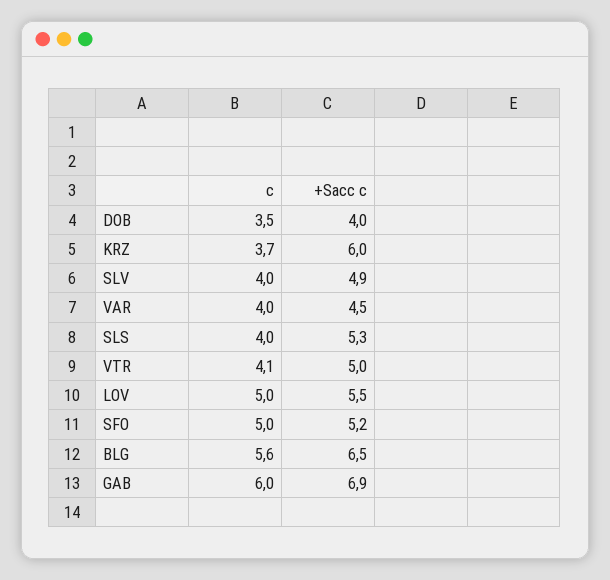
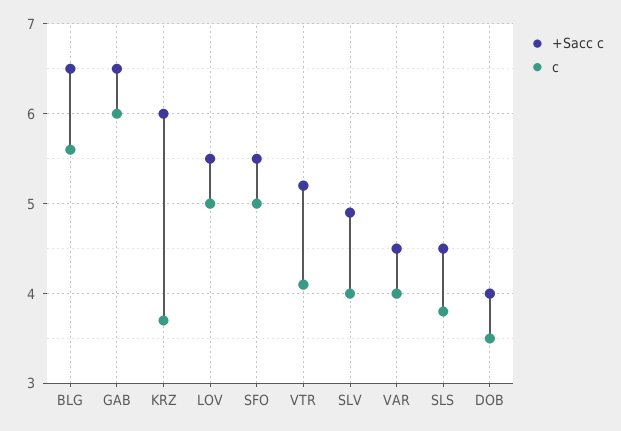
  {
    "c": {
      "DOB": 3.5,
      "KRZ": 3.7,
      "SLV": 4,
      "VAR": 4,
-     "SLS": 4,
+     "SLS": 3.8,
      "VTR": 4.1,
      "LOV": 5,
      "SFO": 5,
      "BLG": 5.6,
      "GAB": 6
    },
    "+Sacc c": {
      "DOB": 4,
      "KRZ": 6,
      "SLV": 4.9,
      "VAR": 4.5,
-     "SLS": 5.3,
+     "SLS": 4.5,
-     "VTR": 5,
+     "VTR": 5.2,
      "LOV": 5.5,
-     "SFO": 5.2,
+     "SFO": 5.5,
      "BLG": 6.5,
-     "GAB": 6.9
+     "GAB": 6.5
    }
  }

